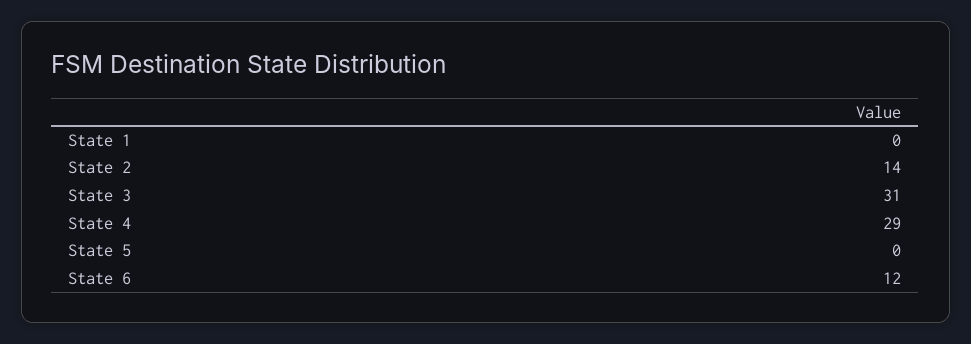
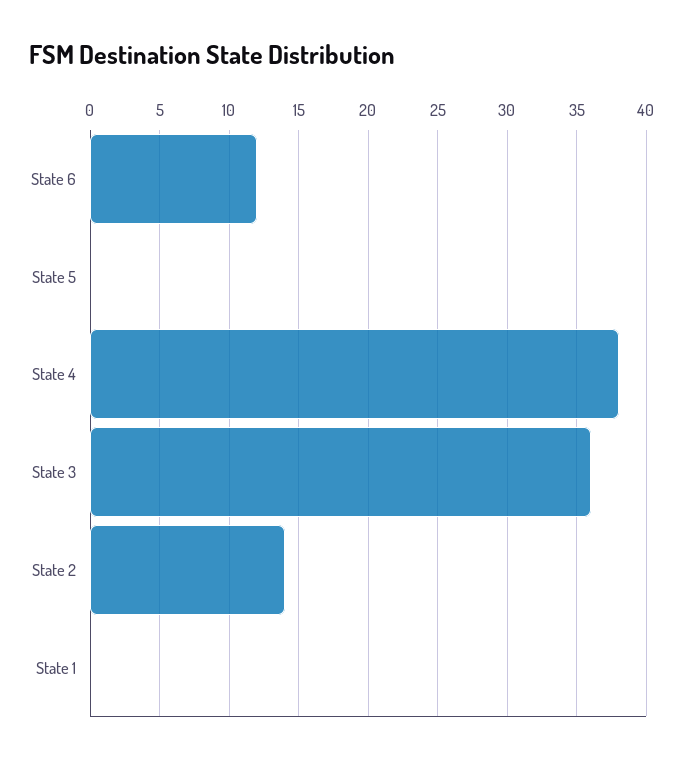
  {
    "State 1": 0,
    "State 2": 14,
-   "State 3": 31,
+   "State 3": 36,
-   "State 4": 29,
+   "State 4": 38,
    "State 5": 0,
    "State 6": 12
  }

